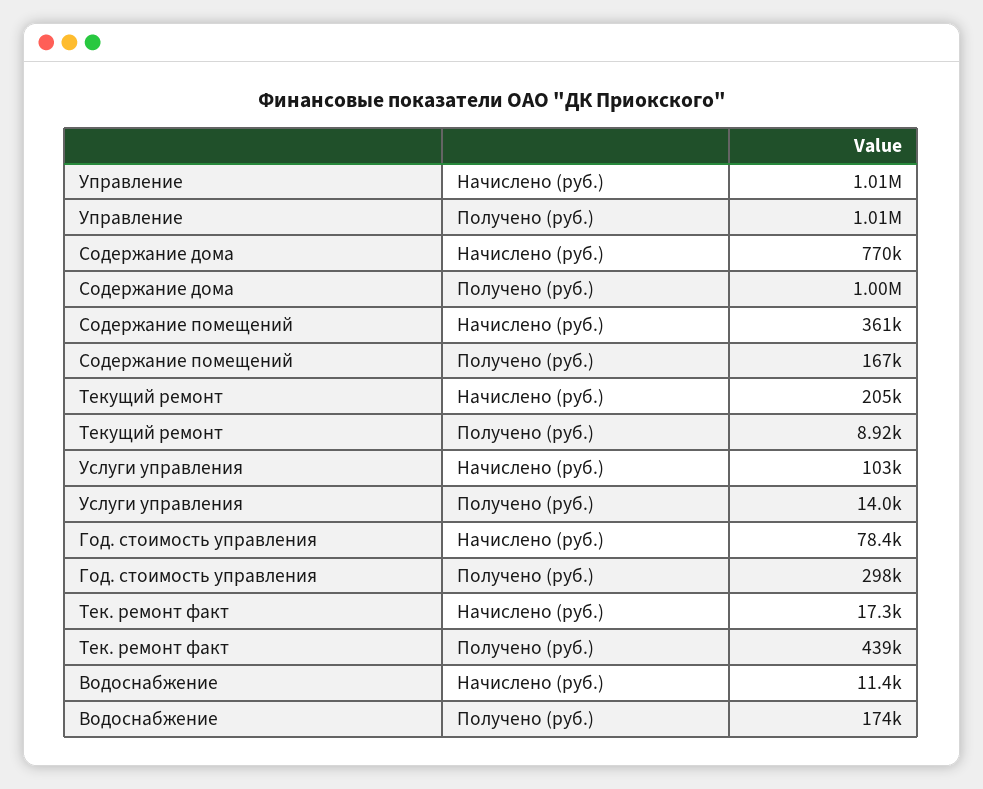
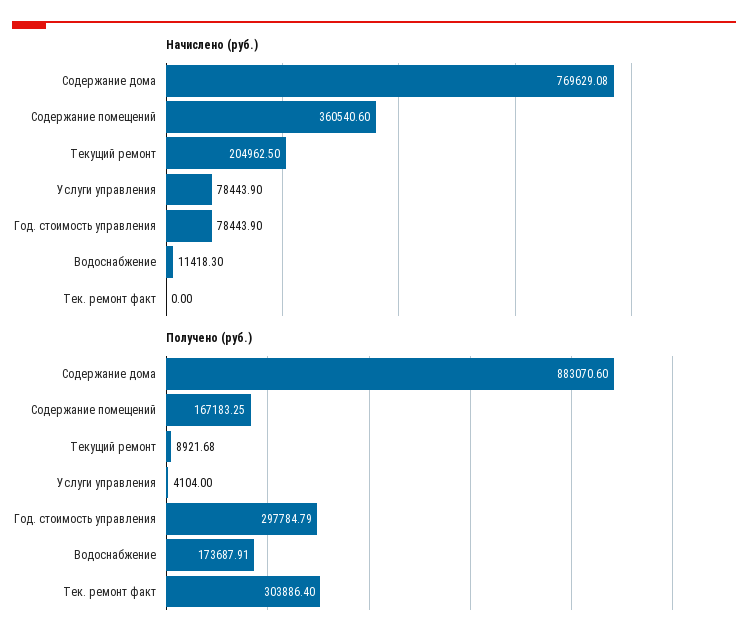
  {
    "Начислено (руб.)": {
-     "Управление": 1010000,
      "Содержание дома": 769629.08,
      "Содержание помещений": 360540.6,
      "Текущий ремонт": 204962.5,
-     "Услуги управления": 103000,
+     "Услуги управления": 78443.9,
      "Год. стоимость управления": 78443.9,
-     "Тек. ремонт факт": 17300,
+     "Тек. ремонт факт": 0,
      "Водоснабжение": 11418.3
    },
    "Получено (руб.)": {
-     "Управление": 1010000,
-     "Содержание дома": 1000000,
+     "Содержание дома": 883070.6,
      "Содержание помещений": 167183.25,
      "Текущий ремонт": 8921.68,
-     "Услуги управления": 14000,
+     "Услуги управления": 4104,
      "Год. стоимость управления": 297784.79,
-     "Тек. ремонт факт": 439000,
+     "Тек. ремонт факт": 303886.4,
      "Водоснабжение": 173687.91
    }
  }

